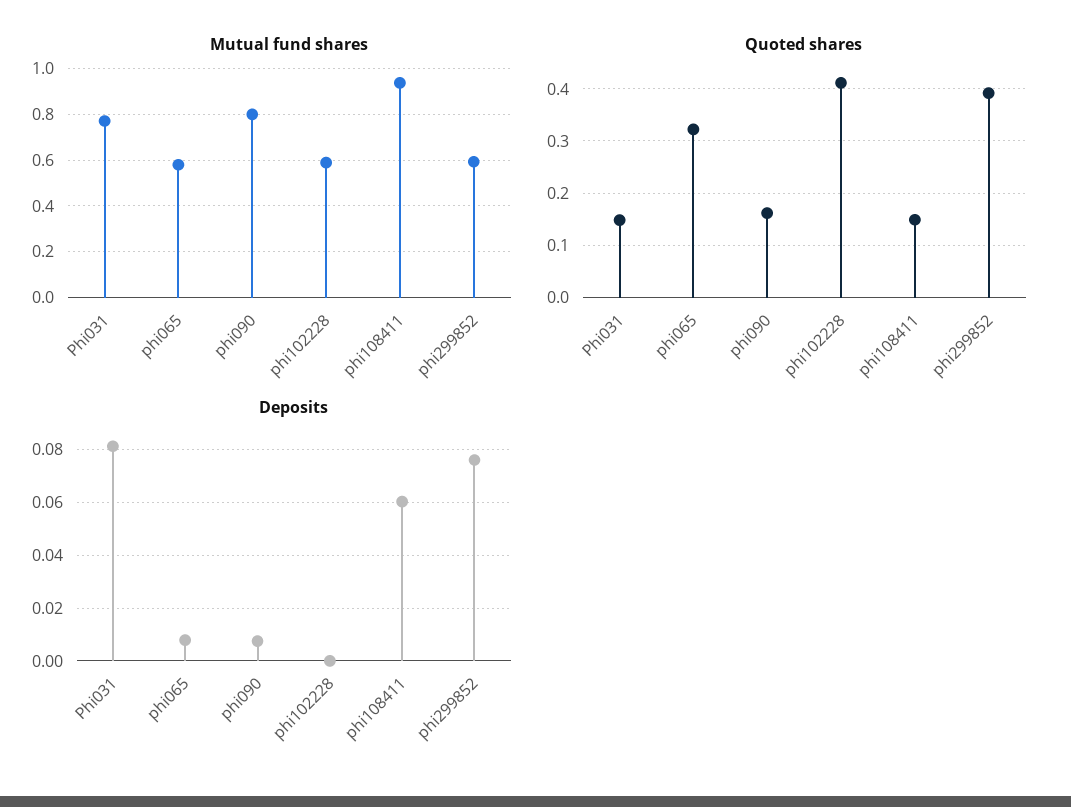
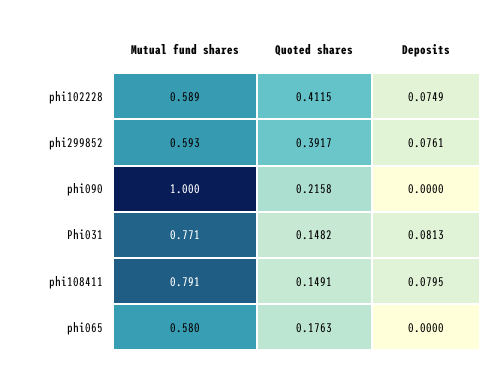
  {
    "Mutual fund shares": {
      "Phi031": 0.771,
      "phi065": 0.58,
-     "phi090": 0.8,
+     "phi090": 1,
      "phi102228": 0.589,
-     "phi108411": 0.95,
+     "phi108411": 0.791,
      "phi299852": 0.593
    },
    "Quoted shares": {
      "Phi031": 0.1482,
-     "phi065": 0.32,
+     "phi065": 0.1763,
-     "phi090": 0.16,
+     "phi090": 0.2158,
      "phi102228": 0.4115,
      "phi108411": 0.1491,
      "phi299852": 0.3917
    },
    "Deposits": {
      "Phi031": 0.0813,
-     "phi065": 0.0075,
+     "phi065": 0,
-     "phi090": 0.0075,
+     "phi090": 0,
-     "phi102228": 0,
+     "phi102228": 0.0749,
-     "phi108411": 0.06,
+     "phi108411": 0.0795,
      "phi299852": 0.0761
    }
  }

